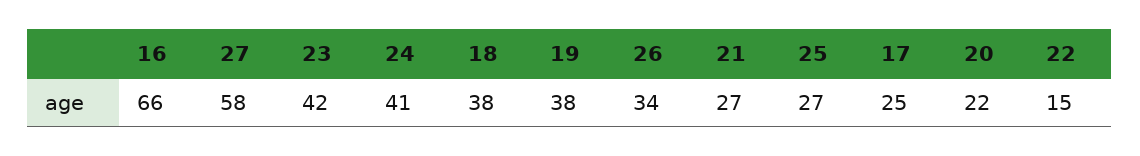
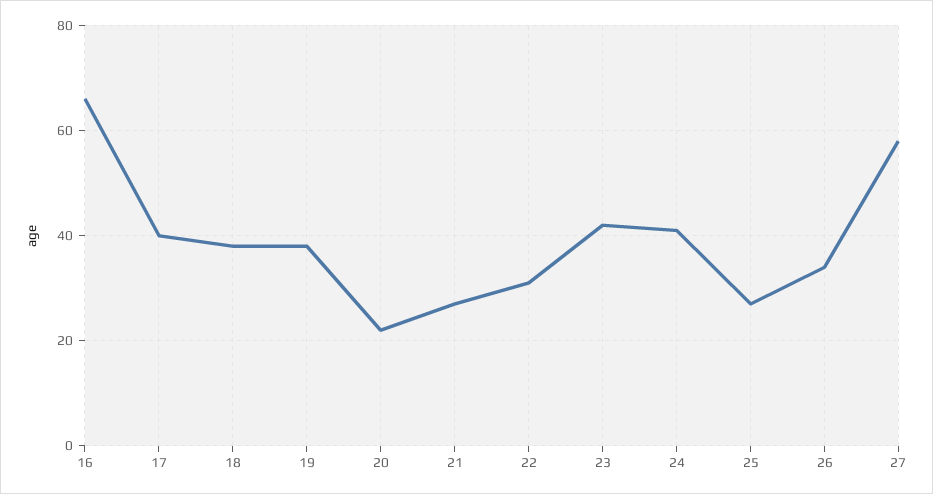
  {
    "16": 66,
    "27": 58,
    "23": 42,
    "24": 41,
    "18": 38,
    "19": 38,
    "26": 34,
    "21": 27,
    "25": 27,
-   "17": 25,
+   "17": 40,
    "20": 22,
-   "22": 15
+   "22": 30
  }

